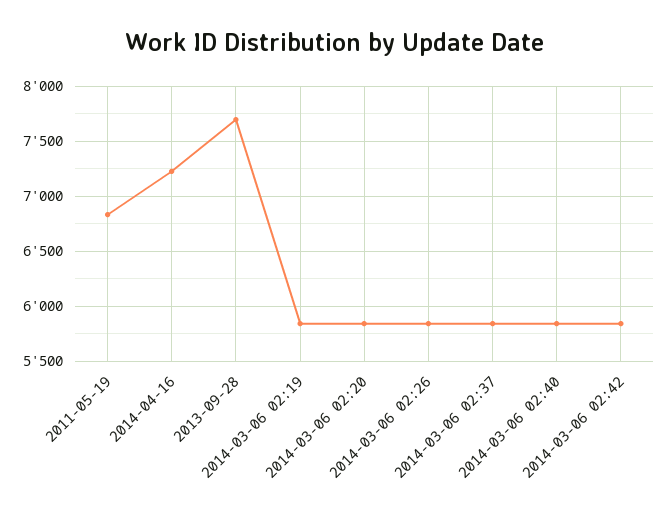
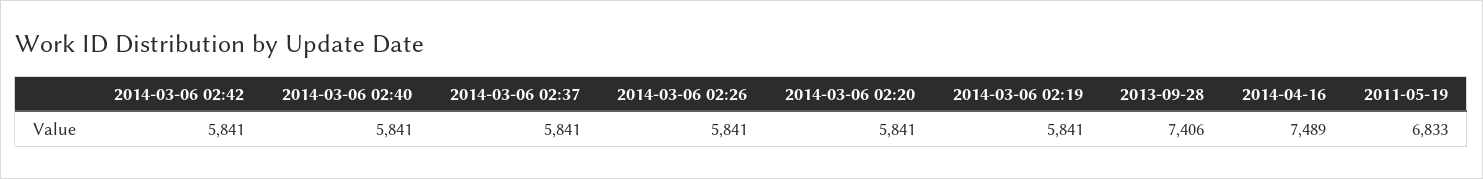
  {
    "2011-05-19": 6833,
-   "2014-04-16": 7200,
+   "2014-04-16": 7489,
-   "2013-09-28": 7700,
+   "2013-09-28": 7406,
    "2014-03-06 02:19": 5841,
    "2014-03-06 02:20": 5841,
    "2014-03-06 02:26": 5841,
    "2014-03-06 02:37": 5841,
    "2014-03-06 02:40": 5841,
    "2014-03-06 02:42": 5841
  }

